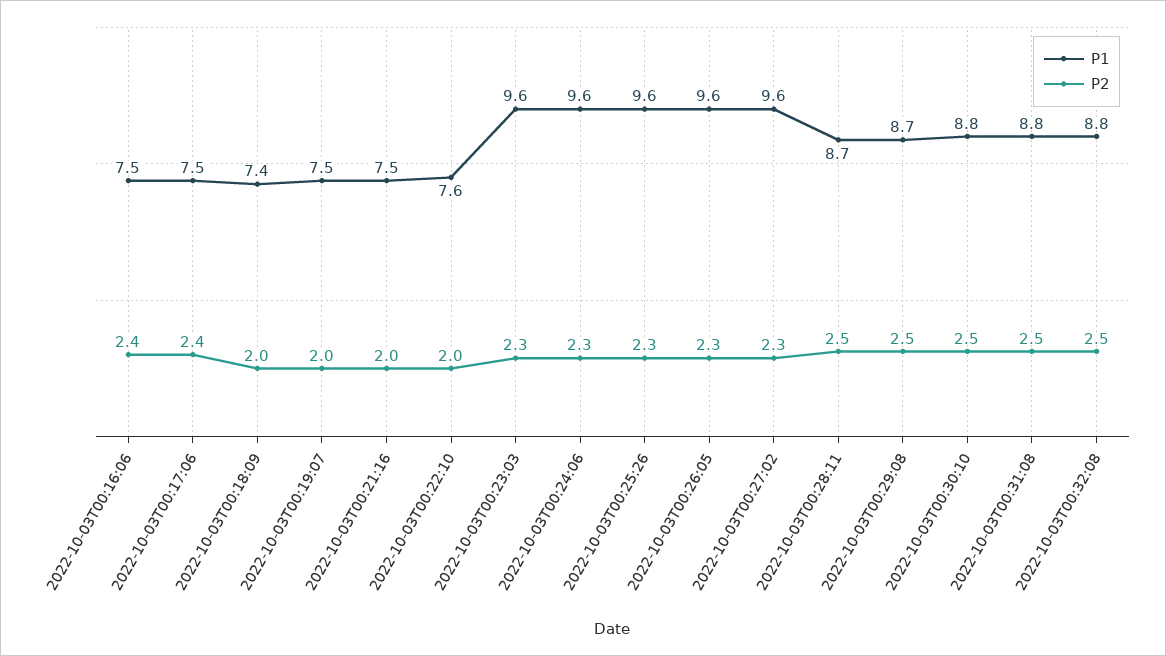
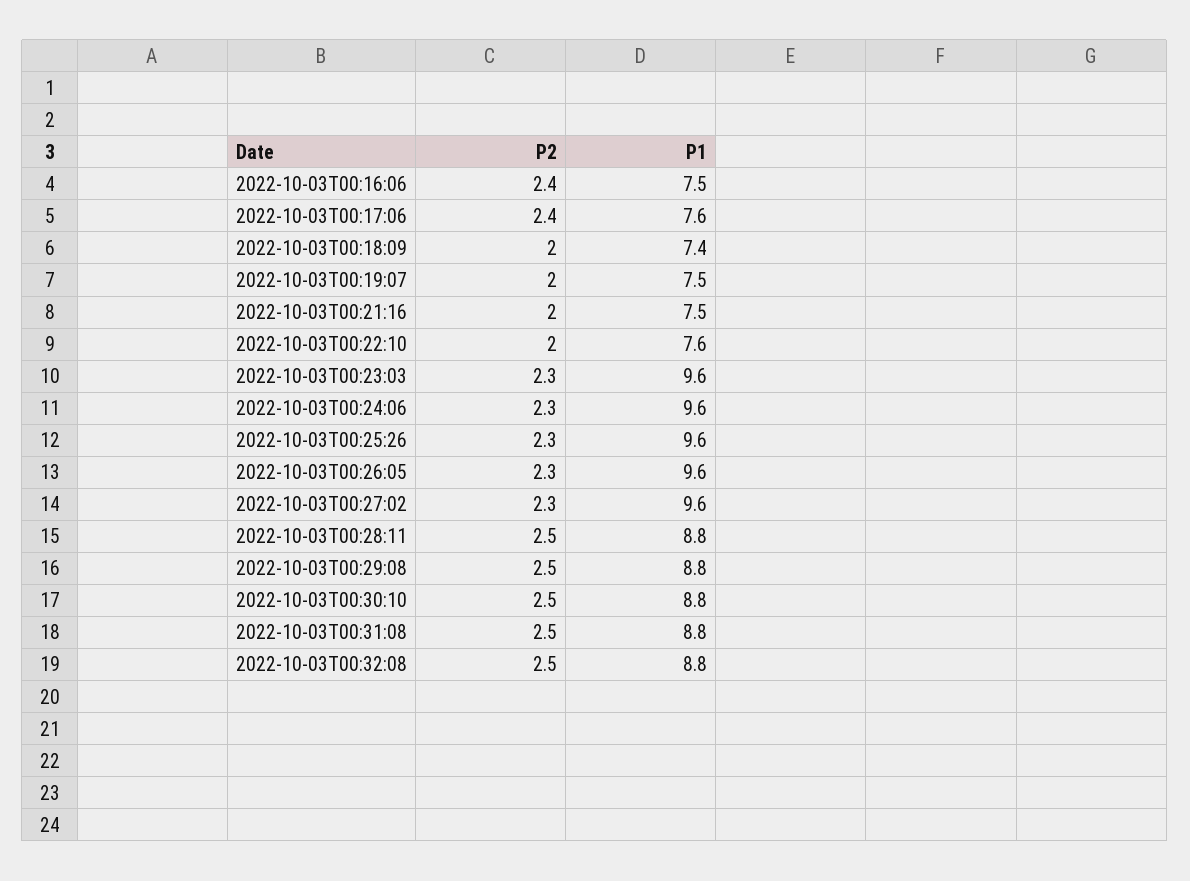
  {
    "P1": {
      "2022-10-03T00:16:06": 7.5,
-     "2022-10-03T00:17:06": 7.5,
+     "2022-10-03T00:17:06": 7.6,
      "2022-10-03T00:18:09": 7.4,
      "2022-10-03T00:19:07": 7.5,
      "2022-10-03T00:21:16": 7.5,
      "2022-10-03T00:22:10": 7.6,
      "2022-10-03T00:23:03": 9.6,
      "2022-10-03T00:24:06": 9.6,
      "2022-10-03T00:25:26": 9.6,
      "2022-10-03T00:26:05": 9.6,
      "2022-10-03T00:27:02": 9.6,
-     "2022-10-03T00:28:11": 8.7,
+     "2022-10-03T00:28:11": 8.8,
-     "2022-10-03T00:29:08": 8.7,
+     "2022-10-03T00:29:08": 8.8,
      "2022-10-03T00:30:10": 8.8,
      "2022-10-03T00:31:08": 8.8,
      "2022-10-03T00:32:08": 8.8
    },
    "P2": {
      "2022-10-03T00:16:06": 2.4,
      "2022-10-03T00:17:06": 2.4,
      "2022-10-03T00:18:09": 2,
      "2022-10-03T00:19:07": 2,
      "2022-10-03T00:21:16": 2,
      "2022-10-03T00:22:10": 2,
      "2022-10-03T00:23:03": 2.3,
      "2022-10-03T00:24:06": 2.3,
      "2022-10-03T00:25:26": 2.3,
      "2022-10-03T00:26:05": 2.3,
      "2022-10-03T00:27:02": 2.3,
      "2022-10-03T00:28:11": 2.5,
      "2022-10-03T00:29:08": 2.5,
      "2022-10-03T00:30:10": 2.5,
      "2022-10-03T00:31:08": 2.5,
      "2022-10-03T00:32:08": 2.5
    }
  }

